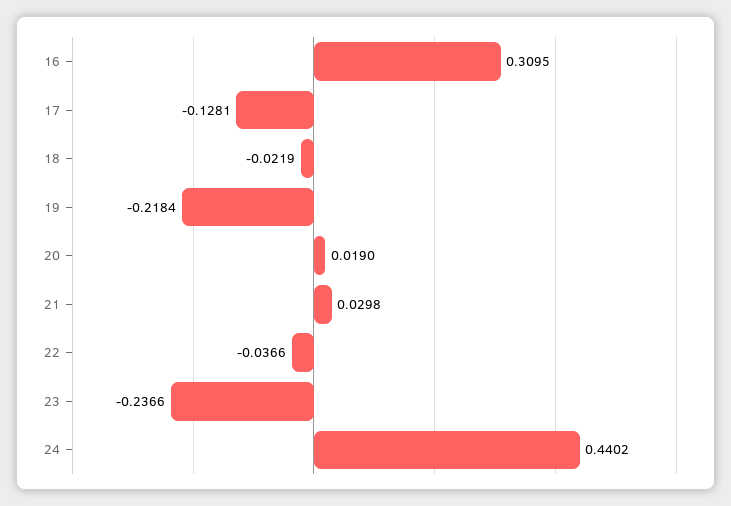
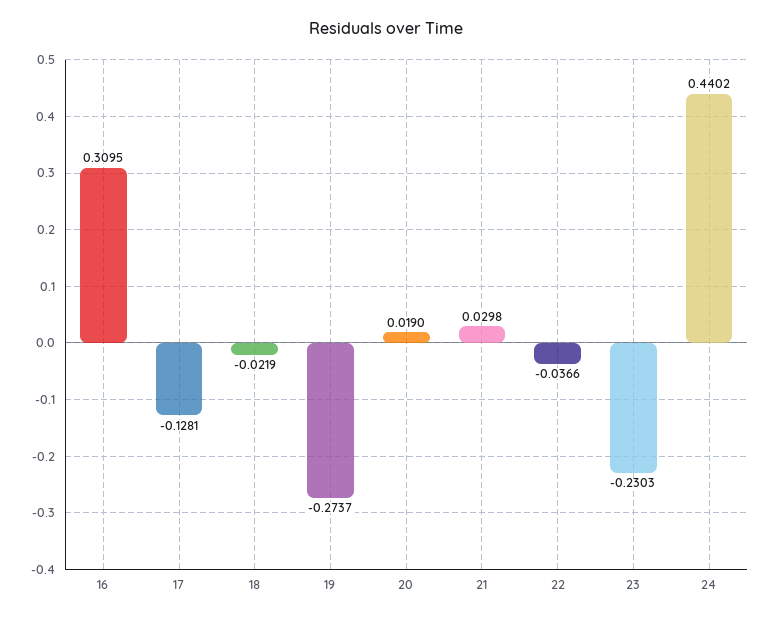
  {
    "16": 0.3095,
    "17": -0.1281,
    "18": -0.0219,
-   "19": -0.2184,
+   "19": -0.2737,
    "20": 0.019,
    "21": 0.0298,
    "22": -0.0366,
-   "23": -0.2366,
+   "23": -0.2303,
    "24": 0.4402
  }

